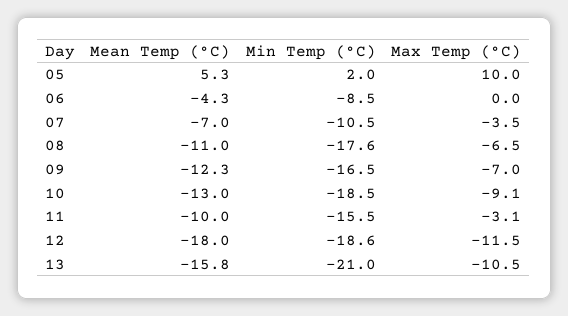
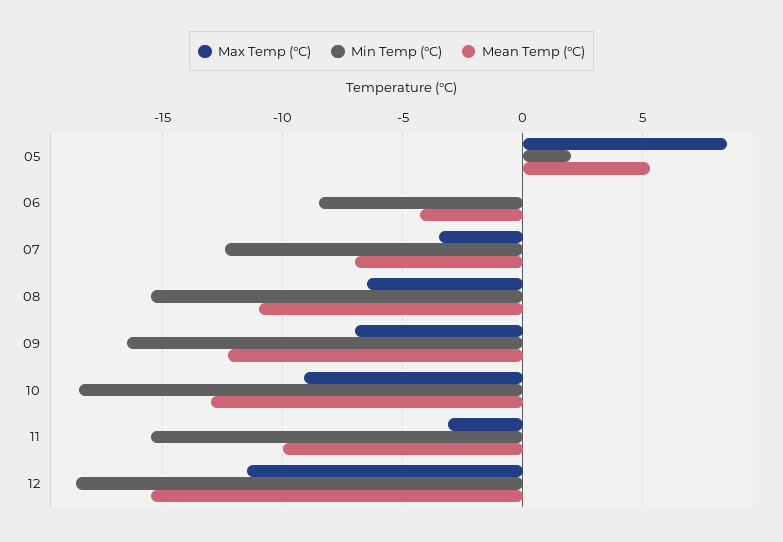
  {
    "Mean Temp (°C)": {
      "05": 5.3,
      "06": -4.3,
      "07": -7,
      "08": -11,
      "09": -12.3,
      "10": -13,
      "11": -10,
-     "12": -18,
+     "12": -15.5
-     "13": -15.8
    },
    "Min Temp (°C)": {
      "05": 2,
      "06": -8.5,
-     "07": -10.5,
+     "07": -12.5,
-     "08": -17.6,
+     "08": -15.5,
      "09": -16.5,
      "10": -18.5,
      "11": -15.5,
-     "12": -18.6,
+     "12": -18.6
-     "13": -21
    },
    "Max Temp (°C)": {
-     "05": 10,
+     "05": 8.5,
      "06": 0,
      "07": -3.5,
      "08": -6.5,
      "09": -7,
      "10": -9.1,
      "11": -3.1,
-     "12": -11.5,
+     "12": -11.5
-     "13": -10.5
    }
  }

